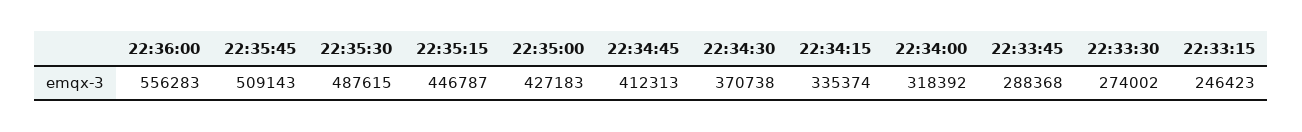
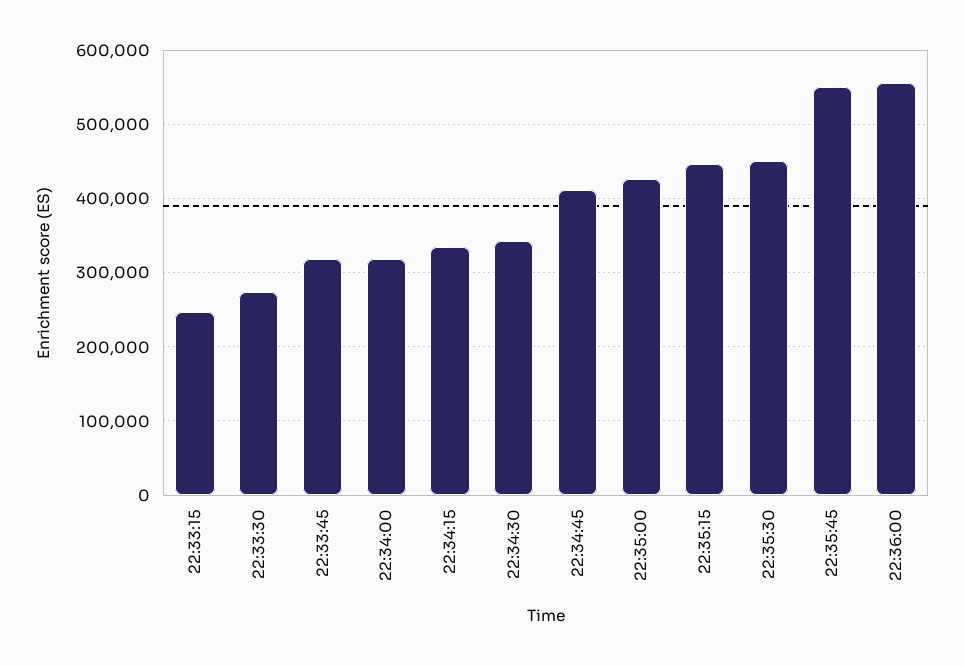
  {
    "22:36:00": 556283,
-   "22:35:45": 509143,
+   "22:35:45": 550000,
-   "22:35:30": 487615,
+   "22:35:30": 450000,
    "22:35:15": 446787,
    "22:35:00": 427183,
    "22:34:45": 412313,
-   "22:34:30": 370738,
+   "22:34:30": 340000,
    "22:34:15": 335374,
    "22:34:00": 318392,
-   "22:33:45": 288368,
+   "22:33:45": 320000,
    "22:33:30": 274002,
    "22:33:15": 246423
  }

